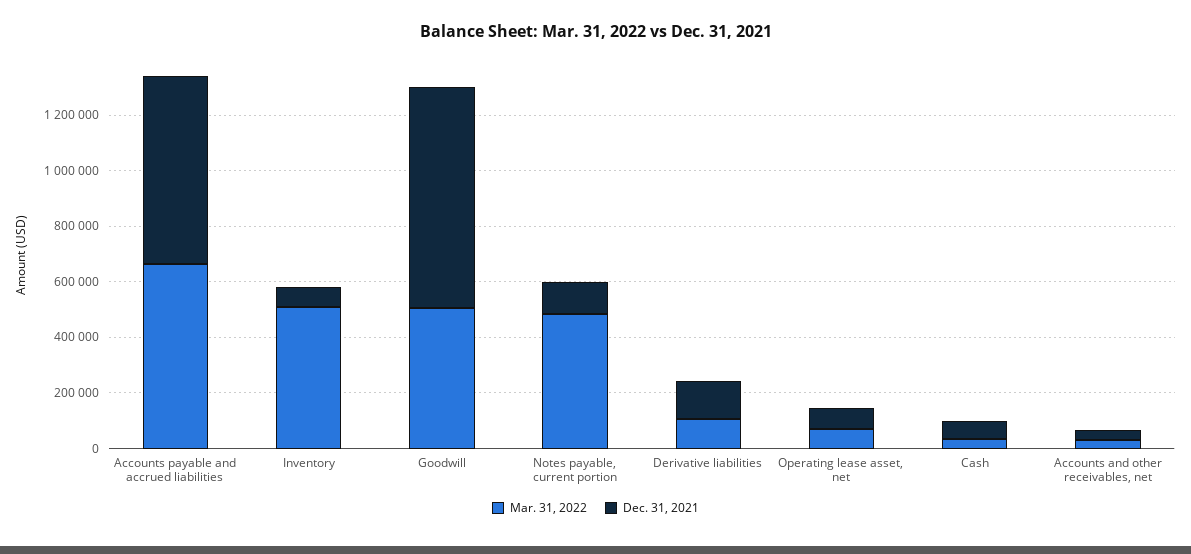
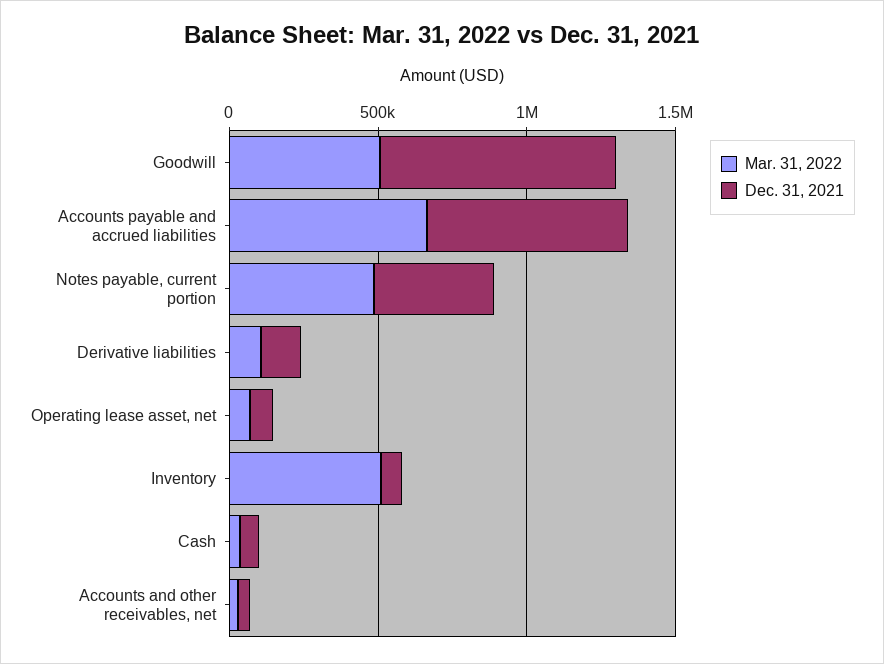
  {
    "Mar. 31, 2022": {
      "Accounts payable and accrued liabilities": 650000,
      "Inventory": 500000,
      "Goodwill": 500000,
      "Notes payable, current portion": 500000,
      "Derivative liabilities": 100000,
      "Operating lease asset, net": 50000,
      "Cash": 50000,
      "Accounts and other receivables, net": 50000
    },
    "Dec. 31, 2021": {
      "Accounts payable and accrued liabilities": 700000,
      "Inventory": 50000,
      "Goodwill": 800000,
-     "Notes payable, current portion": 100000,
+     "Notes payable, current portion": 400000,
      "Derivative liabilities": 150000,
      "Operating lease asset, net": 100000,
      "Cash": 50000,
      "Accounts and other receivables, net": 50000
    }
  }

